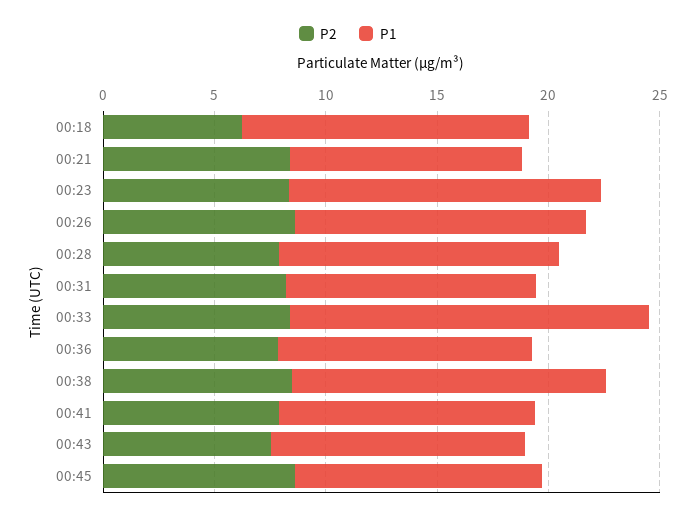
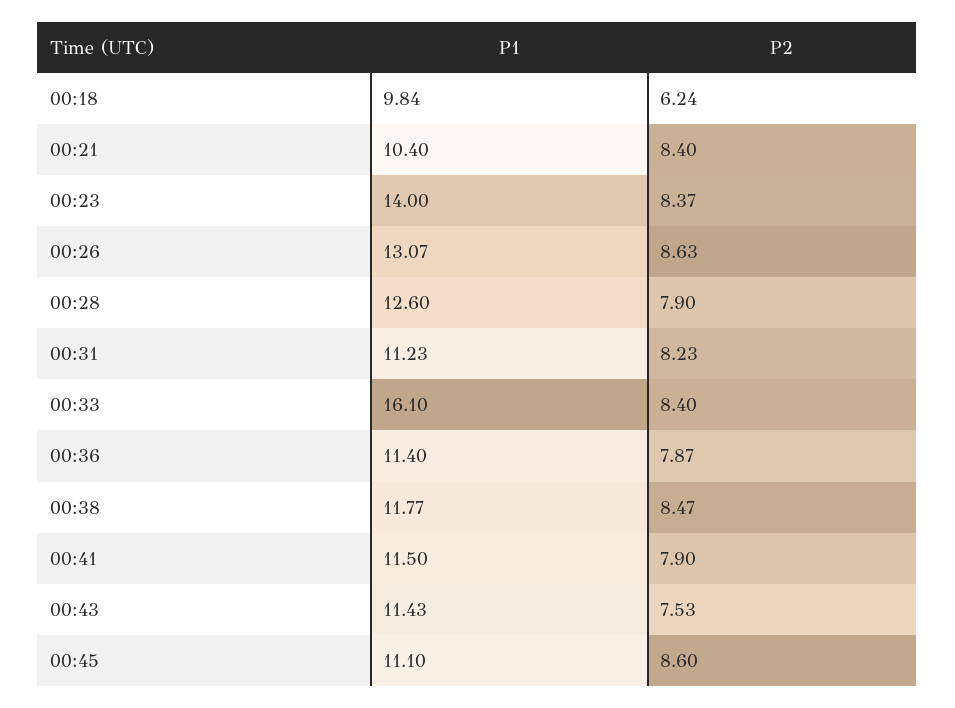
  {
    "P2": {
      "00:18": 6.24,
      "00:21": 8.4,
      "00:23": 8.37,
      "00:26": 8.63,
      "00:28": 7.9,
      "00:31": 8.23,
      "00:33": 8.4,
      "00:36": 7.87,
      "00:38": 8.47,
      "00:41": 7.9,
      "00:43": 7.53,
      "00:45": 8.6
    },
    "P1": {
-     "00:18": 13,
+     "00:18": 9.84,
      "00:21": 10.4,
      "00:23": 14,
      "00:26": 13.07,
      "00:28": 12.6,
      "00:31": 11.23,
      "00:33": 16.1,
      "00:36": 11.4,
-     "00:38": 14,
+     "00:38": 11.77,
      "00:41": 11.5,
      "00:43": 11.43,
      "00:45": 11.1
    }
  }

